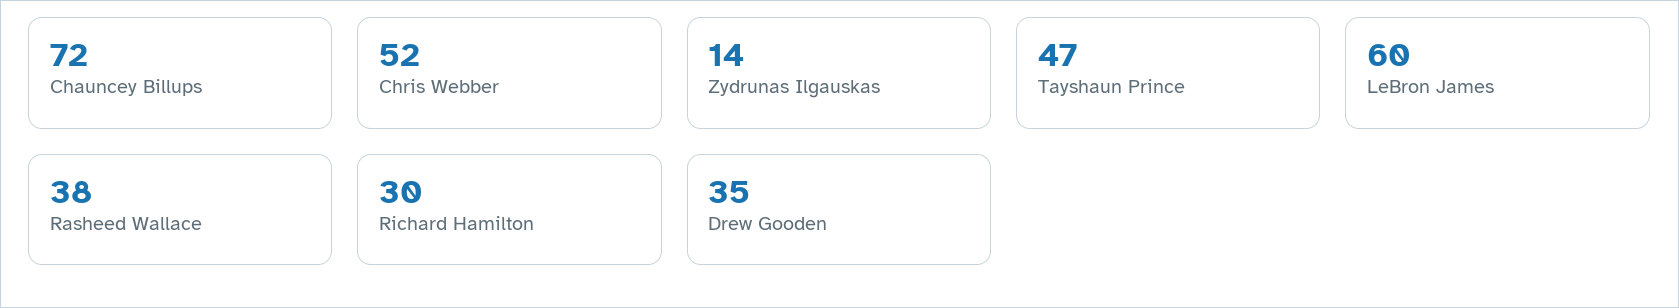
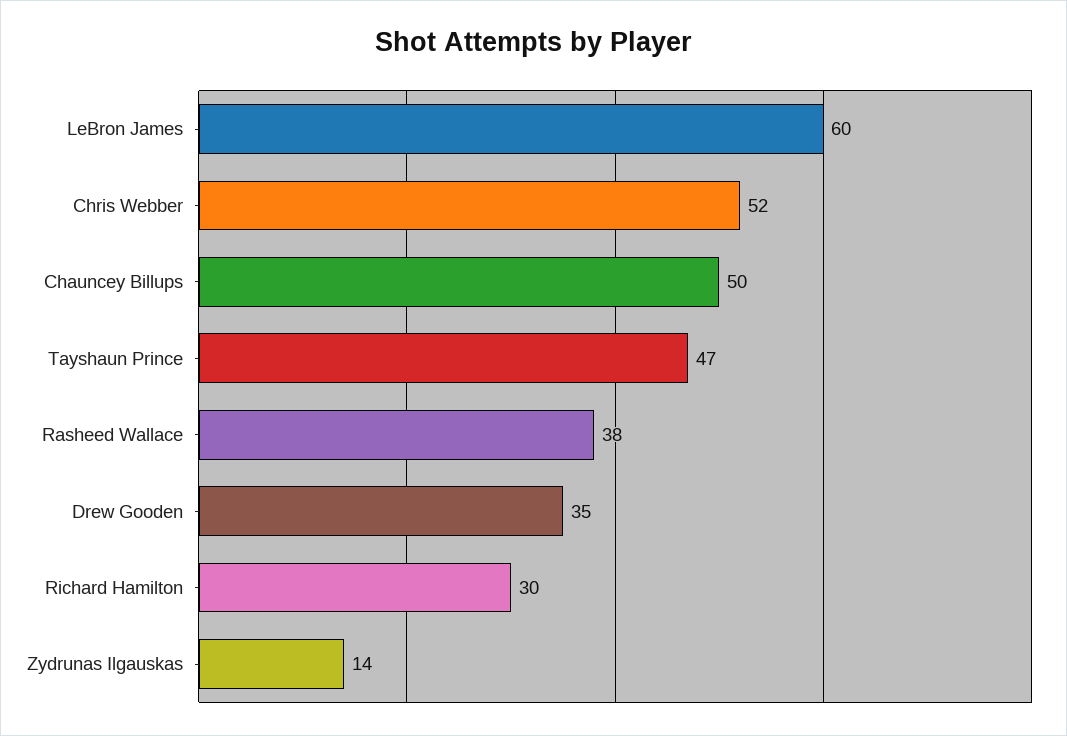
  {
-   "Chauncey Billups": 72,
+   "Chauncey Billups": 50,
    "Chris Webber": 52,
    "Zydrunas Ilgauskas": 14,
    "Tayshaun Prince": 47,
    "LeBron James": 60,
    "Rasheed Wallace": 38,
    "Richard Hamilton": 30,
    "Drew Gooden": 35
  }

